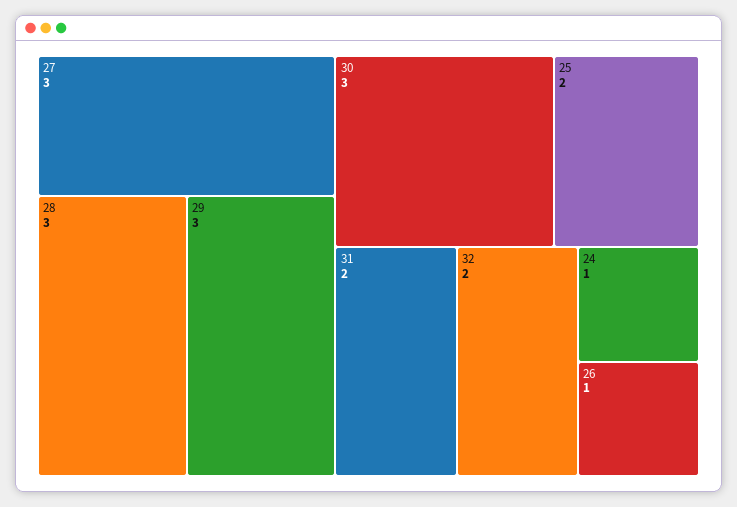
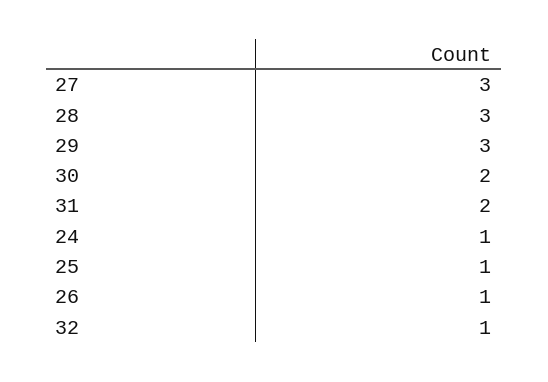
  {
    "27": 3,
    "28": 3,
    "29": 3,
-   "30": 3,
+   "30": 2,
-   "25": 2,
+   "25": 1,
    "31": 2,
-   "32": 2,
+   "32": 1,
    "24": 1,
    "26": 1
  }

